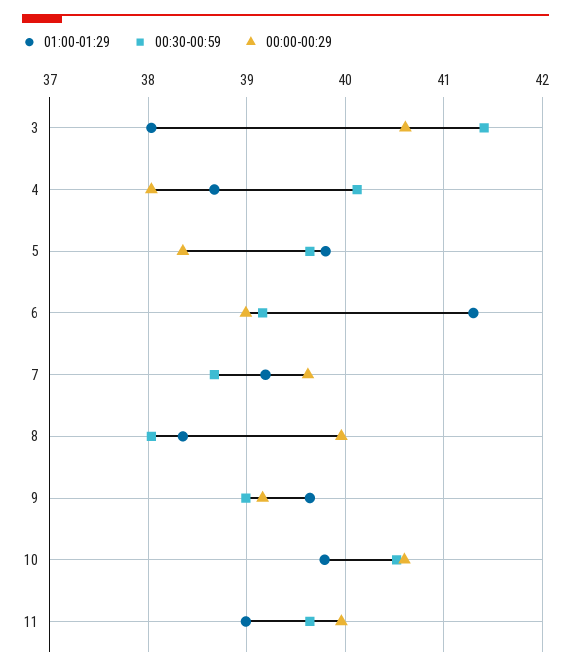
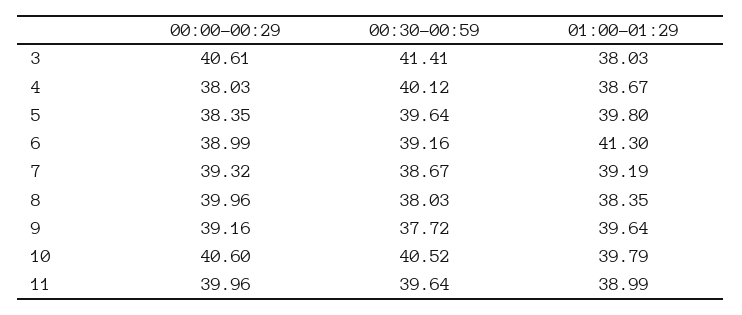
  {
    "01:00-01:29": {
      "3": 38.03,
      "4": 38.67,
      "5": 39.8,
      "6": 41.3,
      "7": 39.19,
      "8": 38.35,
      "9": 39.64,
      "10": 39.79,
      "11": 38.99
    },
    "00:30-00:59": {
      "3": 41.41,
      "4": 40.12,
      "5": 39.64,
      "6": 39.16,
      "7": 38.67,
      "8": 38.03,
-     "9": 39,
+     "9": 37.72,
      "10": 40.52,
      "11": 39.64
    },
    "00:00-00:29": {
      "3": 40.61,
      "4": 38.03,
      "5": 38.35,
      "6": 38.99,
-     "7": 39.6,
+     "7": 39.32,
      "8": 39.96,
      "9": 39.16,
      "10": 40.6,
      "11": 39.96
    }
  }

